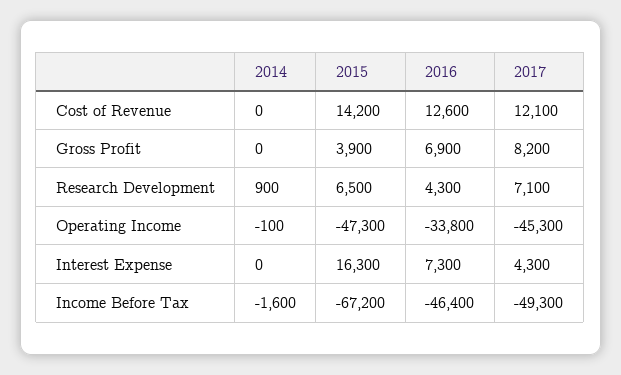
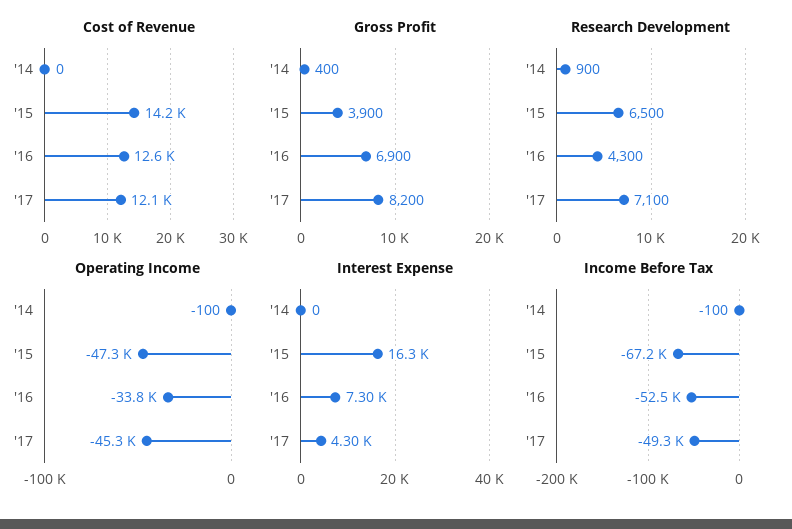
  {
    "Cost of Revenue": {
      "2014": 0,
      "2015": 14200,
      "2016": 12600,
      "2017": 12100
    },
    "Gross Profit": {
-     "2014": 0,
+     "2014": 400,
      "2015": 3900,
      "2016": 6900,
      "2017": 8200
    },
    "Research Development": {
      "2014": 900,
      "2015": 6500,
      "2016": 4300,
      "2017": 7100
    },
    "Operating Income": {
      "2014": -100,
      "2015": -47300,
      "2016": -33800,
      "2017": -45300
    },
    "Interest Expense": {
      "2014": 0,
      "2015": 16300,
      "2016": 7300,
      "2017": 4300
    },
    "Income Before Tax": {
-     "2014": -1600,
+     "2014": -100,
      "2015": -67200,
-     "2016": -46400,
+     "2016": -52500,
      "2017": -49300
    }
  }

